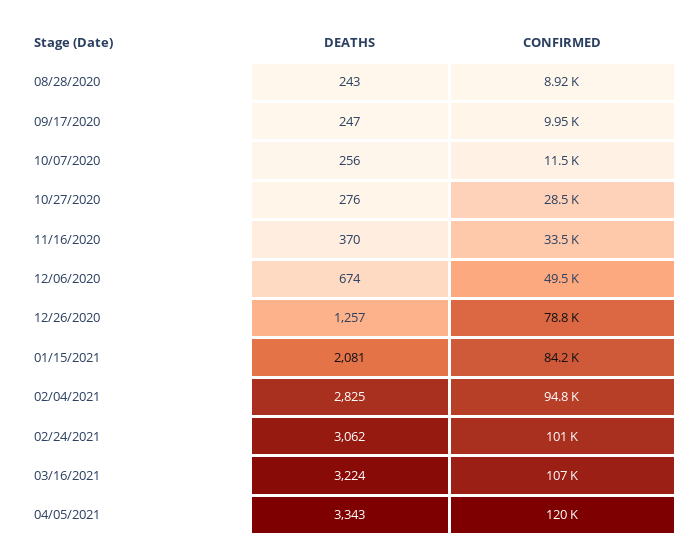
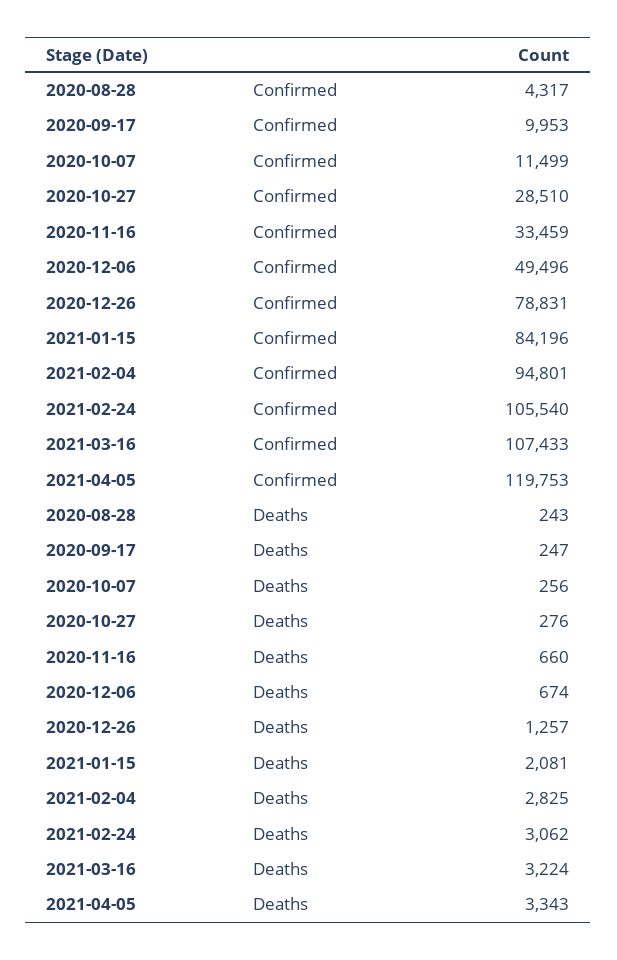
  {
    "DEATHS": {
      "08/28/2020": 243,
      "09/17/2020": 247,
      "10/07/2020": 256,
      "10/27/2020": 276,
-     "11/16/2020": 370,
+     "11/16/2020": 660,
      "12/06/2020": 674,
      "12/26/2020": 1257,
      "01/15/2021": 2081,
      "02/04/2021": 2825,
      "02/24/2021": 3062,
      "03/16/2021": 3224,
      "04/05/2021": 3343
    },
    "CONFIRMED": {
-     "08/28/2020": 8920,
+     "08/28/2020": 4317,
      "09/17/2020": 9953,
      "10/07/2020": 11499,
      "10/27/2020": 28510,
      "11/16/2020": 33459,
      "12/06/2020": 49496,
      "12/26/2020": 78831,
      "01/15/2021": 84196,
      "02/04/2021": 94801,
-     "02/24/2021": 101000,
+     "02/24/2021": 105540,
      "03/16/2021": 107433,
      "04/05/2021": 119753
    }
  }

